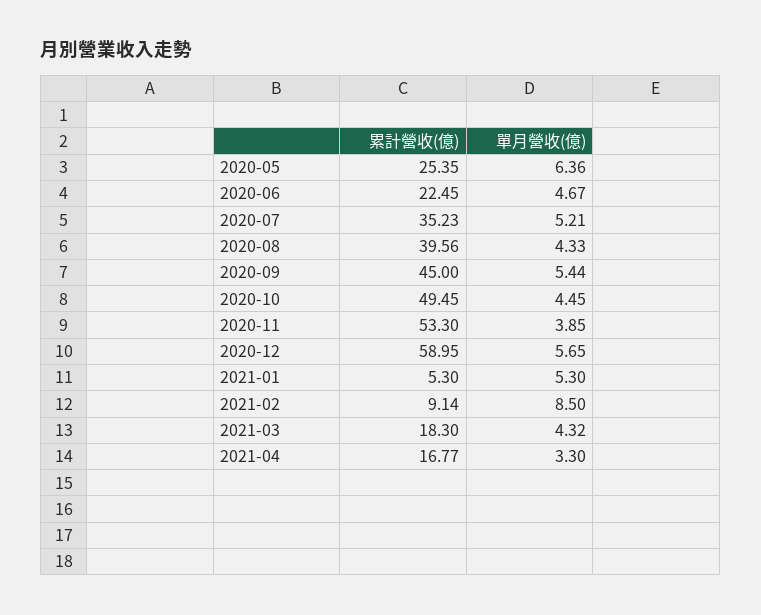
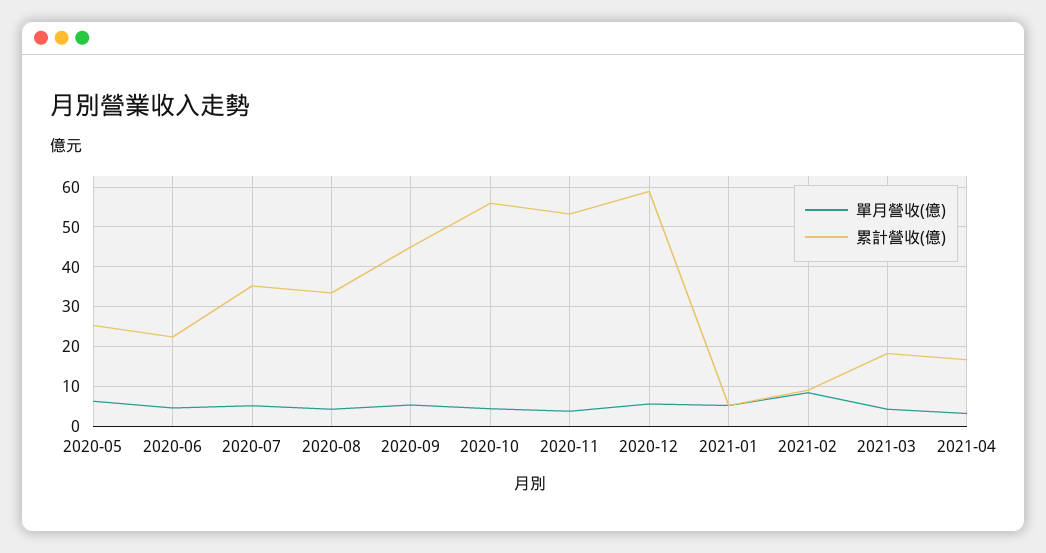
  {
    "累計營收(億)": {
      "2020-05": 25.35,
      "2020-06": 22.45,
      "2020-07": 35.23,
-     "2020-08": 39.56,
+     "2020-08": 34,
      "2020-09": 45,
-     "2020-10": 49.45,
+     "2020-10": 56,
      "2020-11": 53.3,
      "2020-12": 58.95,
      "2021-01": 5.3,
      "2021-02": 9.14,
      "2021-03": 18.3,
      "2021-04": 16.77
    },
    "單月營收(億)": {
      "2020-05": 6.36,
      "2020-06": 4.67,
      "2020-07": 5.21,
      "2020-08": 4.33,
      "2020-09": 5.44,
      "2020-10": 4.45,
      "2020-11": 3.85,
      "2020-12": 5.65,
      "2021-01": 5.3,
      "2021-02": 8.5,
      "2021-03": 4.32,
      "2021-04": 3.3
    }
  }

